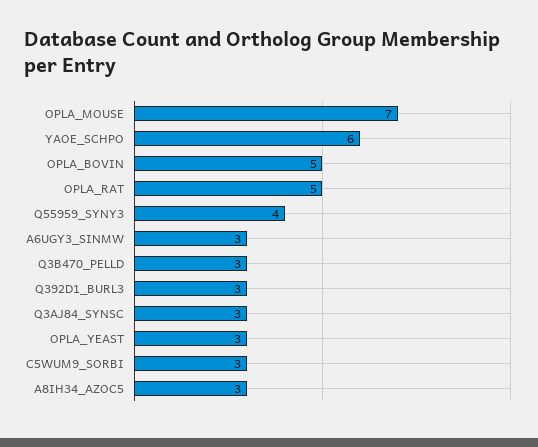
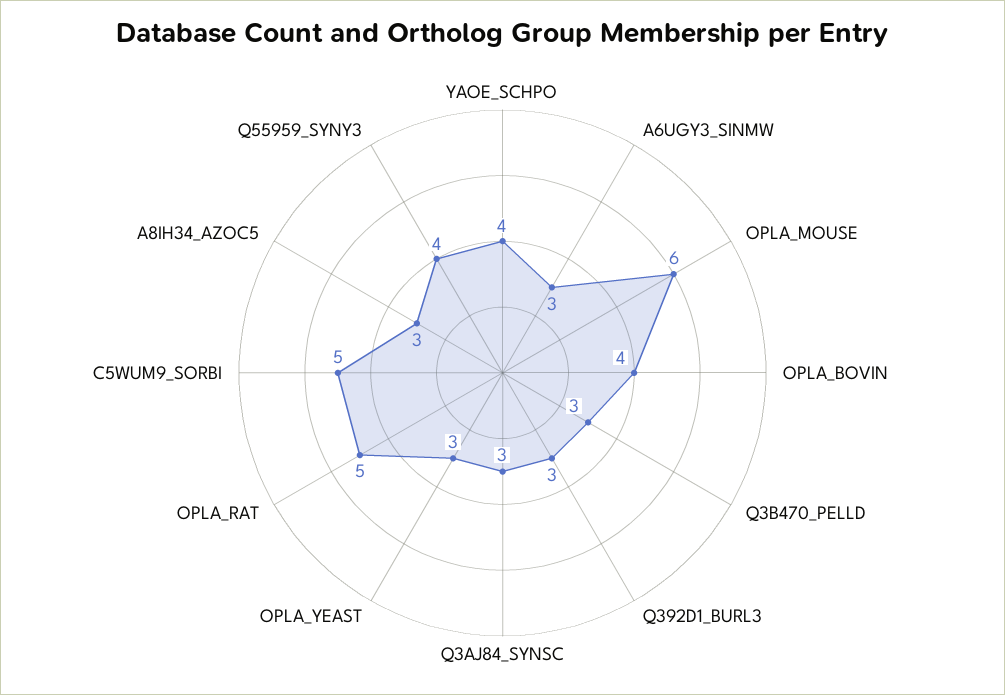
  {
-   "OPLA_MOUSE": 7,
+   "OPLA_MOUSE": 6,
-   "YAOE_SCHPO": 6,
+   "YAOE_SCHPO": 4,
-   "OPLA_BOVIN": 5,
+   "OPLA_BOVIN": 4,
    "OPLA_RAT": 5,
    "Q55959_SYNY3": 4,
    "A6UGY3_SINMW": 3,
    "Q3B470_PELLD": 3,
    "Q392D1_BURL3": 3,
    "Q3AJ84_SYNSC": 3,
    "OPLA_YEAST": 3,
-   "C5WUM9_SORBI": 3,
+   "C5WUM9_SORBI": 5,
    "A8IH34_AZOC5": 3
  }

